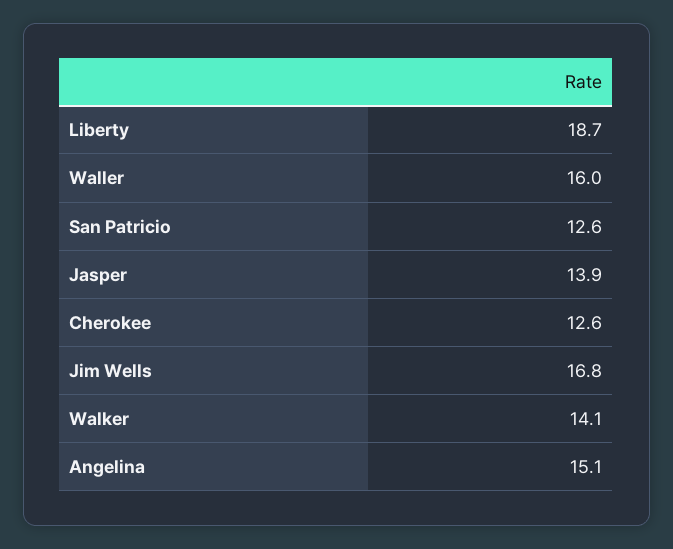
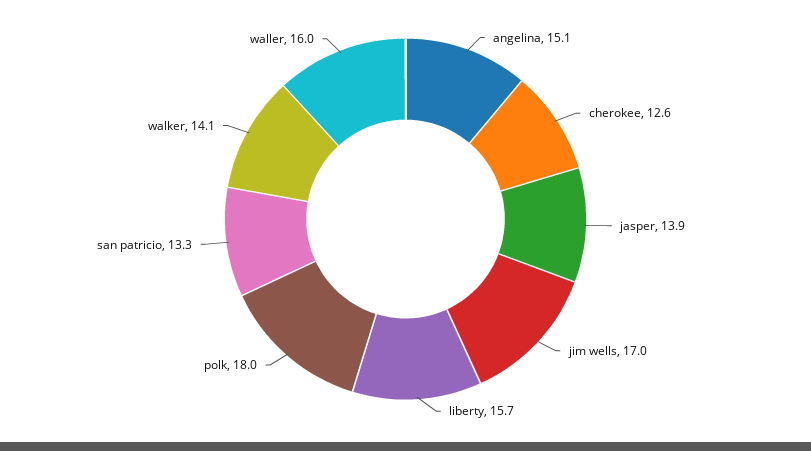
  {
-   "Liberty": 18.7,
+   "Liberty": 15.7,
    "Waller": 16,
-   "San Patricio": 12.6,
+   "San Patricio": 13.3,
    "Jasper": 13.9,
    "Cherokee": 12.6,
-   "Jim Wells": 16.8,
+   "Jim Wells": 17,
    "Walker": 14.1,
-   "Angelina": 15.1
+   "Angelina": 15.1,
+   "polk": 18
  }

